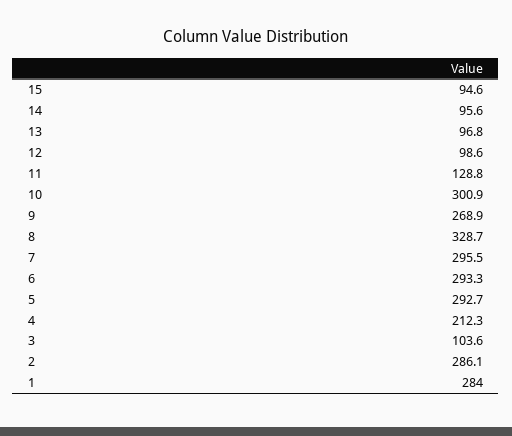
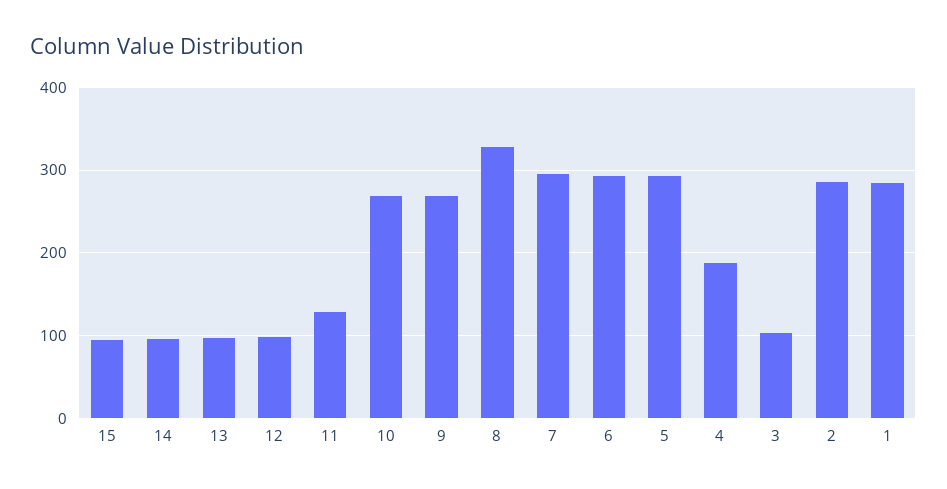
  {
    "15": 94.6,
    "14": 95.6,
    "13": 96.8,
    "12": 98.6,
    "11": 128.8,
-   "10": 300.9,
+   "10": 270,
    "9": 268.9,
    "8": 328.7,
    "7": 295.5,
    "6": 293.3,
    "5": 292.7,
-   "4": 212.3,
+   "4": 190,
    "3": 103.6,
    "2": 286.1,
    "1": 284
  }

